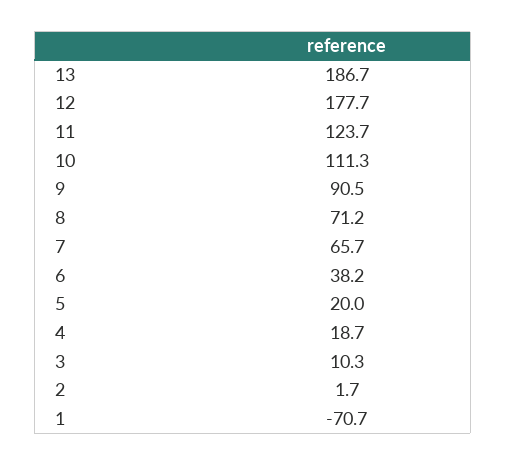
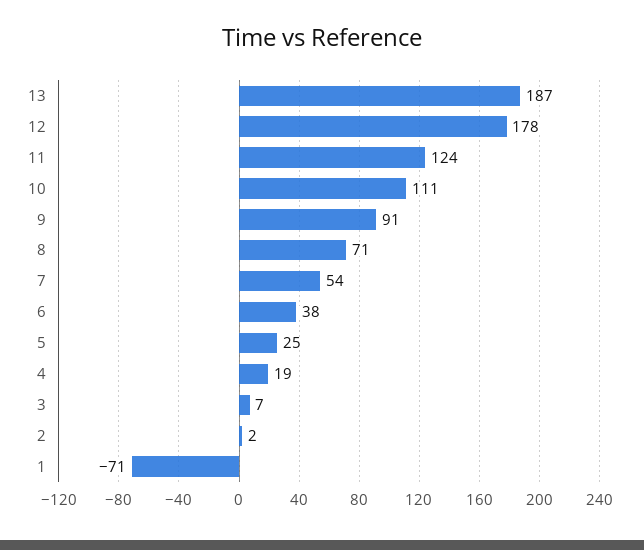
  {
    "13": 186.7,
    "12": 177.7,
    "11": 123.7,
    "10": 111.3,
    "9": 90.5,
    "8": 71.2,
-   "7": 65.7,
+   "7": 54,
    "6": 38.2,
-   "5": 20,
+   "5": 25,
    "4": 18.7,
-   "3": 10.3,
+   "3": 7,
    "2": 1.7,
    "1": -70.7
  }

